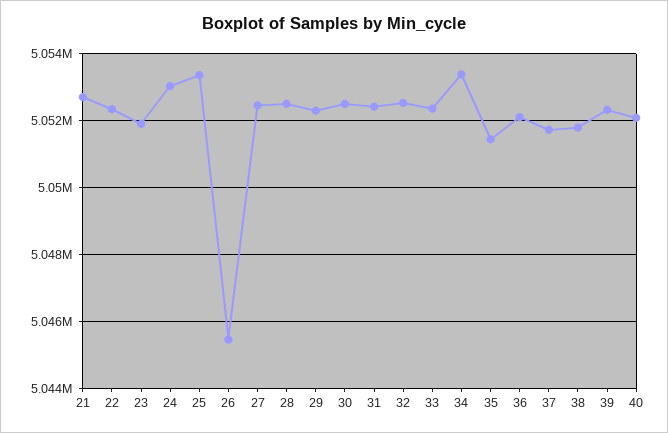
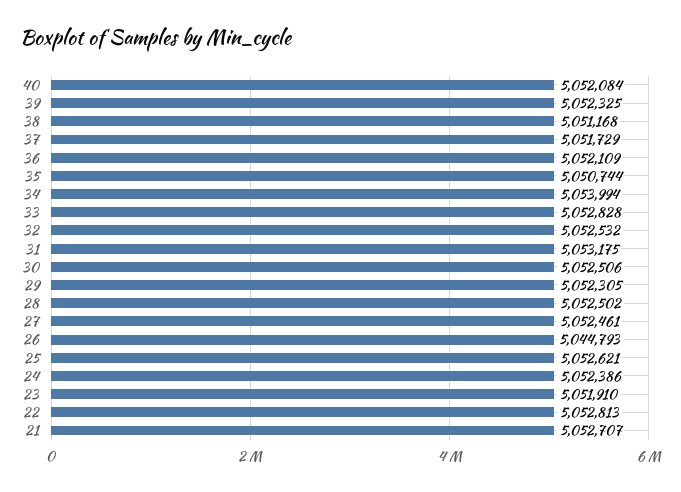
  {
    "21": 5052707,
-   "22": 5052400,
+   "22": 5052813,
    "23": 5051910,
-   "24": 5053000,
+   "24": 5052386,
-   "25": 5053400,
+   "25": 5052621,
-   "26": 5045400,
+   "26": 5044793,
    "27": 5052461,
    "28": 5052502,
    "29": 5052305,
    "30": 5052506,
-   "31": 5052400,
+   "31": 5053175,
    "32": 5052532,
-   "33": 5052400,
+   "33": 5052828,
-   "34": 5053400,
+   "34": 5053994,
-   "35": 5051400,
+   "35": 5050744,
    "36": 5052109,
    "37": 5051729,
-   "38": 5051800,
+   "38": 5051168,
    "39": 5052325,
    "40": 5052084
  }

